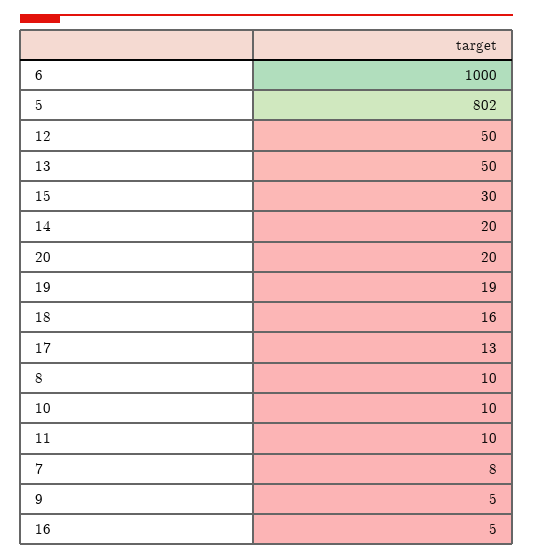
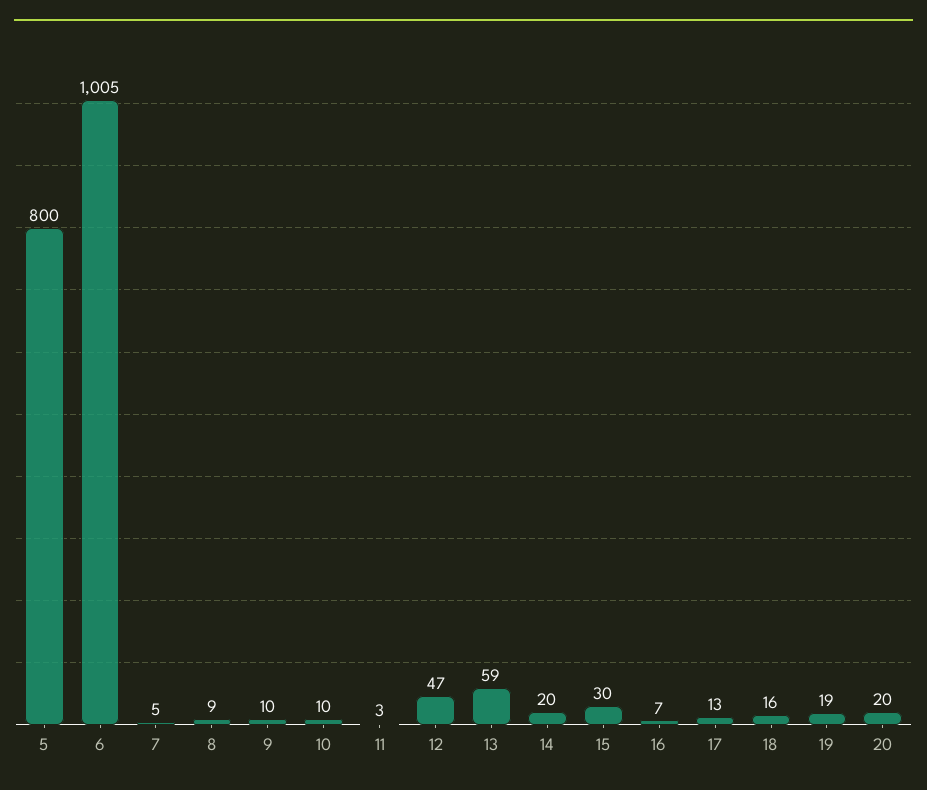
  {
-   "6": 1000,
+   "6": 1005,
-   "5": 802,
+   "5": 800,
-   "12": 50,
+   "12": 47,
-   "13": 50,
+   "13": 59,
    "15": 30,
    "14": 20,
    "20": 20,
    "19": 19,
    "18": 16,
    "17": 13,
-   "8": 10,
+   "8": 9,
    "10": 10,
-   "11": 10,
+   "11": 3,
-   "7": 8,
+   "7": 5,
-   "9": 5,
+   "9": 10,
-   "16": 5
+   "16": 7
  }

